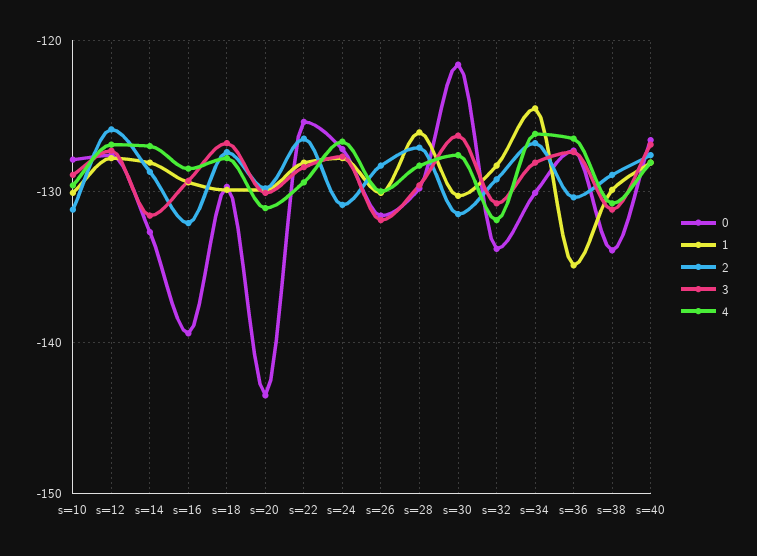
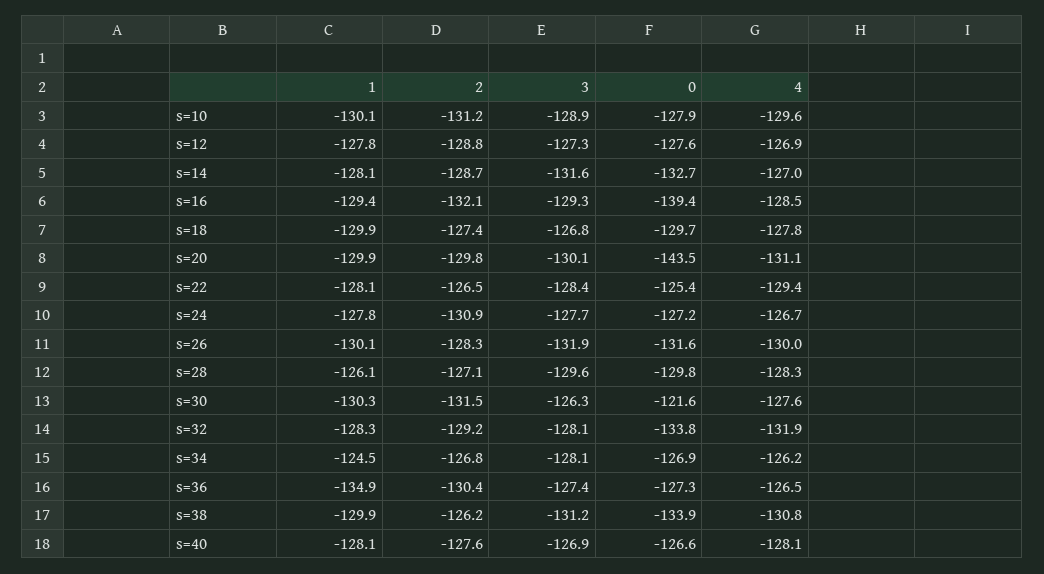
  {
    "0": {
      "s=10": -127.9,
      "s=12": -127.6,
      "s=14": -132.7,
      "s=16": -139.4,
      "s=18": -129.7,
      "s=20": -143.5,
      "s=22": -125.4,
      "s=24": -127.2,
      "s=26": -131.6,
      "s=28": -129.8,
      "s=30": -121.6,
      "s=32": -133.8,
-     "s=34": -130,
+     "s=34": -126.9,
      "s=36": -127.3,
      "s=38": -133.9,
      "s=40": -126.6
    },
    "1": {
      "s=10": -130.1,
      "s=12": -127.8,
      "s=14": -128.1,
      "s=16": -129.4,
      "s=18": -129.9,
      "s=20": -129.9,
      "s=22": -128.1,
      "s=24": -127.8,
      "s=26": -130.1,
      "s=28": -126.1,
      "s=30": -130.3,
      "s=32": -128.3,
      "s=34": -124.5,
      "s=36": -134.9,
      "s=38": -129.9,
      "s=40": -128.1
    },
    "2": {
      "s=10": -131.2,
-     "s=12": -126,
+     "s=12": -128.8,
      "s=14": -128.7,
      "s=16": -132.1,
      "s=18": -127.4,
      "s=20": -129.8,
      "s=22": -126.5,
      "s=24": -130.9,
      "s=26": -128.3,
      "s=28": -127.1,
      "s=30": -131.5,
      "s=32": -129.2,
      "s=34": -126.8,
      "s=36": -130.4,
-     "s=38": -129,
+     "s=38": -126.2,
      "s=40": -127.6
    },
    "3": {
      "s=10": -128.9,
      "s=12": -127.3,
      "s=14": -131.6,
      "s=16": -129.3,
      "s=18": -126.8,
      "s=20": -130.1,
      "s=22": -128.4,
      "s=24": -127.7,
      "s=26": -131.9,
      "s=28": -129.6,
      "s=30": -126.3,
-     "s=32": -131,
+     "s=32": -128.1,
      "s=34": -128.1,
      "s=36": -127.4,
      "s=38": -131.2,
      "s=40": -126.9
    },
    "4": {
      "s=10": -129.6,
      "s=12": -126.9,
      "s=14": -127,
      "s=16": -128.5,
      "s=18": -127.8,
      "s=20": -131.1,
      "s=22": -129.4,
      "s=24": -126.7,
      "s=26": -130,
      "s=28": -128.3,
      "s=30": -127.6,
      "s=32": -131.9,
      "s=34": -126.2,
      "s=36": -126.5,
      "s=38": -130.8,
      "s=40": -128.1
    }
  }

